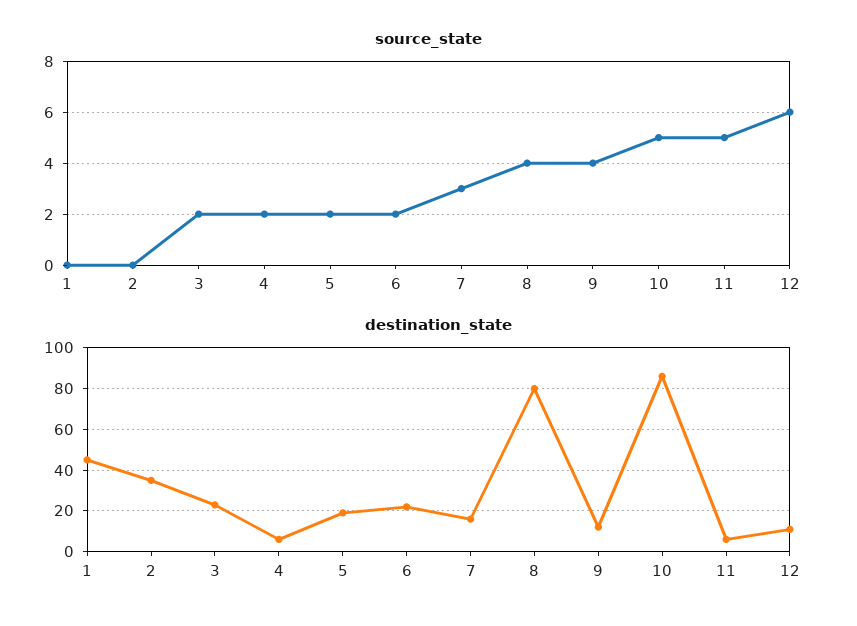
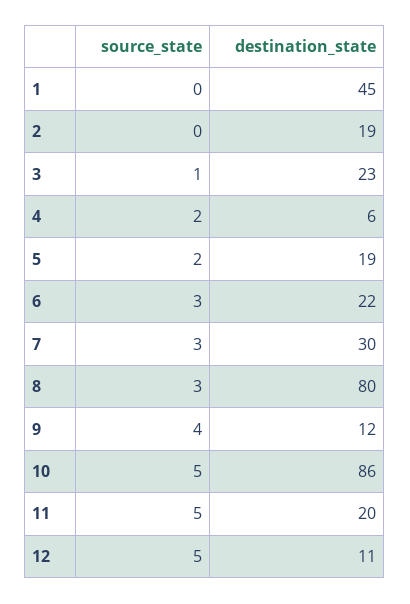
  {
    "source_state": {
      "1": 0,
      "2": 0,
-     "3": 2,
+     "3": 1,
      "4": 2,
      "5": 2,
-     "6": 2,
+     "6": 3,
      "7": 3,
-     "8": 4,
+     "8": 3,
      "9": 4,
      "10": 5,
      "11": 5,
-     "12": 6
+     "12": 5
    },
    "destination_state": {
      "1": 45,
-     "2": 35,
+     "2": 19,
      "3": 23,
      "4": 6,
      "5": 19,
      "6": 22,
-     "7": 15,
+     "7": 30,
      "8": 80,
      "9": 12,
      "10": 86,
-     "11": 5,
+     "11": 20,
      "12": 11
    }
  }

